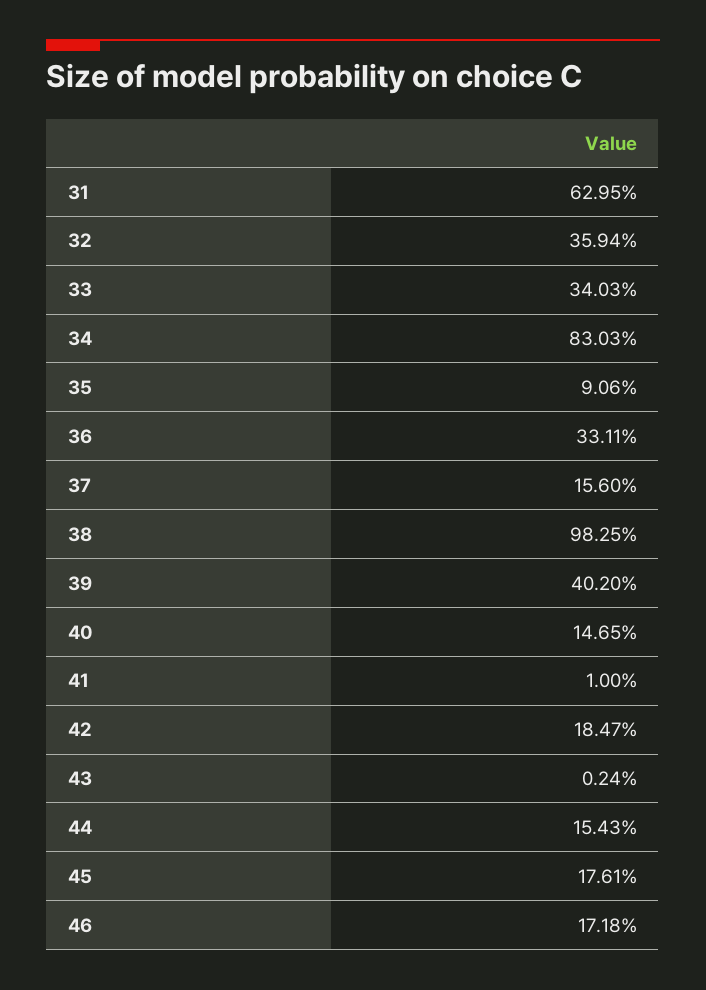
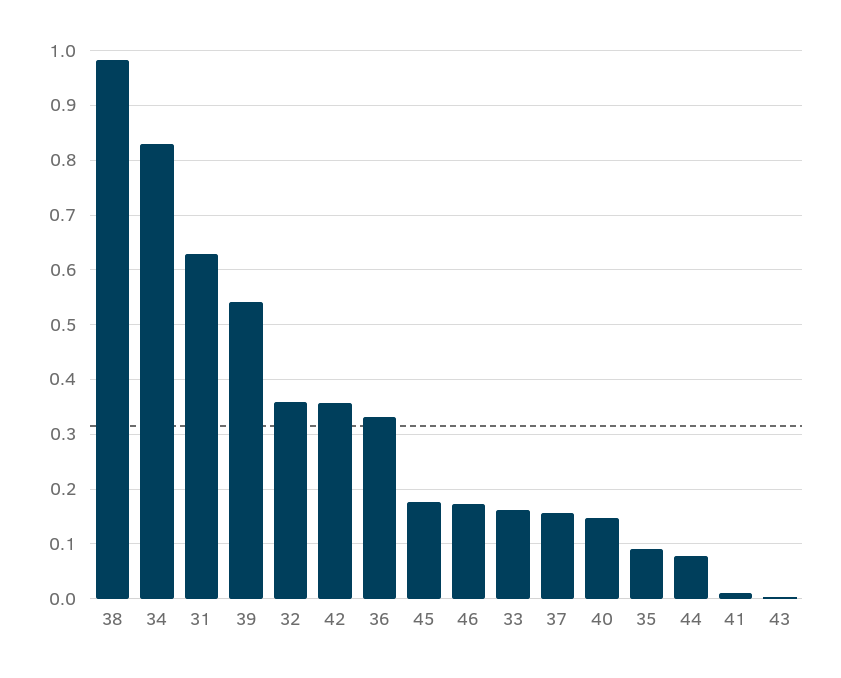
  {
    "31": 0.6295,
    "32": 0.3594,
-   "33": 0.3403,
+   "33": 0.16,
    "34": 0.8303,
    "35": 0.0906,
    "36": 0.3311,
    "37": 0.156,
    "38": 0.9825,
-   "39": 0.402,
+   "39": 0.54,
    "40": 0.1465,
    "41": 0.01,
-   "42": 0.1847,
+   "42": 0.36,
    "43": 0.0024,
-   "44": 0.1543,
+   "44": 0.08,
    "45": 0.1761,
    "46": 0.1718
  }

